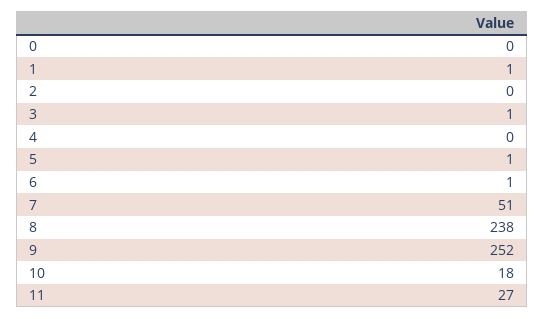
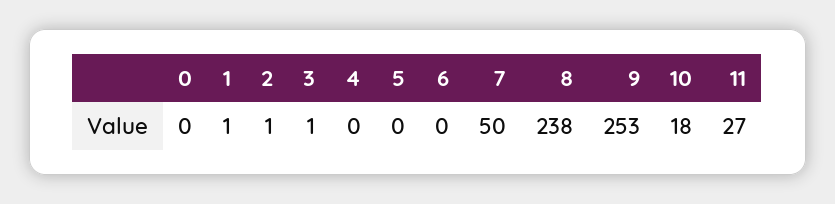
  {
    "0": 0,
    "1": 1,
-   "2": 0,
+   "2": 1,
    "3": 1,
    "4": 0,
-   "5": 1,
+   "5": 0,
-   "6": 1,
+   "6": 0,
-   "7": 51,
+   "7": 50,
    "8": 238,
-   "9": 252,
+   "9": 253,
    "10": 18,
    "11": 27
  }

